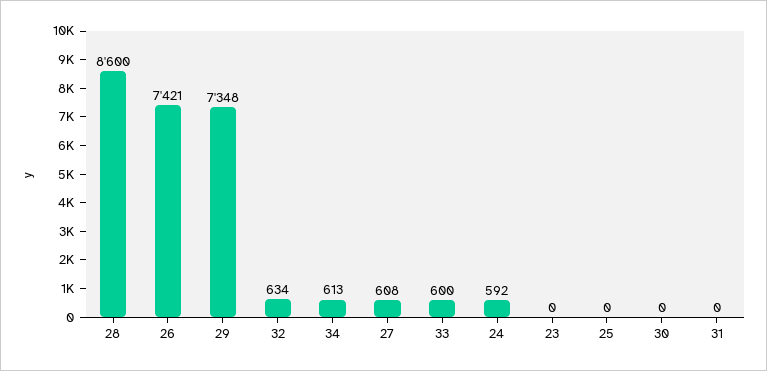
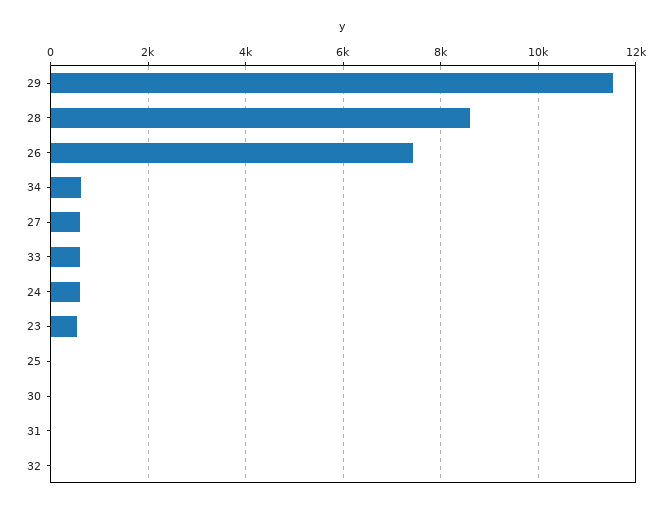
  {
    "28": 8600,
    "26": 7421,
-   "29": 7348,
+   "29": 11600,
-   "32": 634,
+   "32": 0,
    "34": 613,
    "27": 608,
    "33": 600,
    "24": 592,
-   "23": 0,
+   "23": 600,
    "25": 0,
    "30": 0,
    "31": 0
  }

